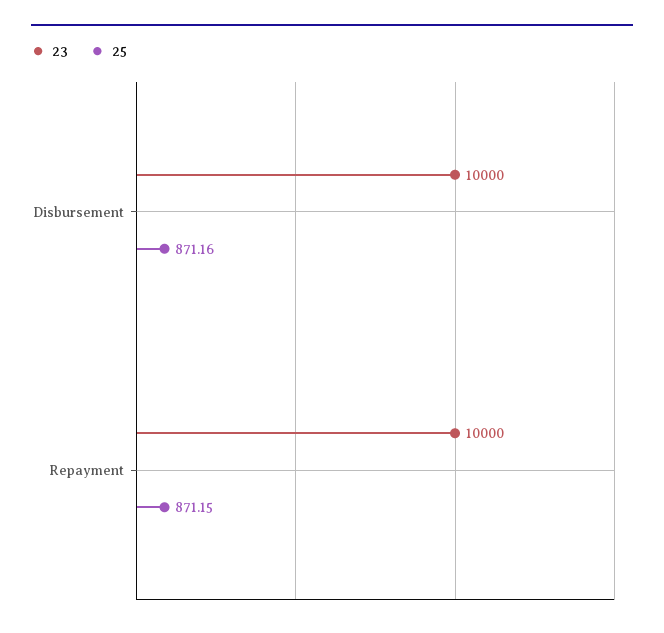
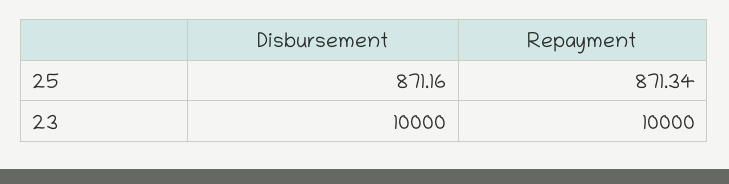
  {
    "23": {
      "Disbursement": 10000,
      "Repayment": 10000
    },
    "25": {
      "Disbursement": 871.16,
-     "Repayment": 871.15
+     "Repayment": 871.34
    }
  }

